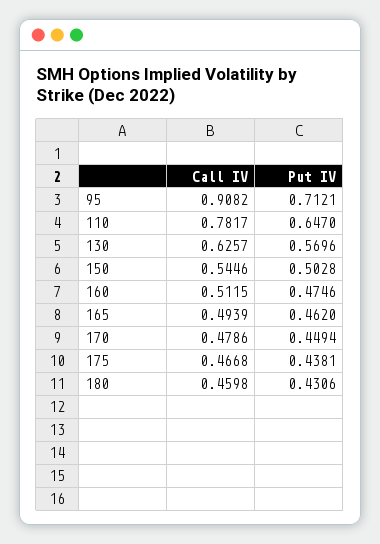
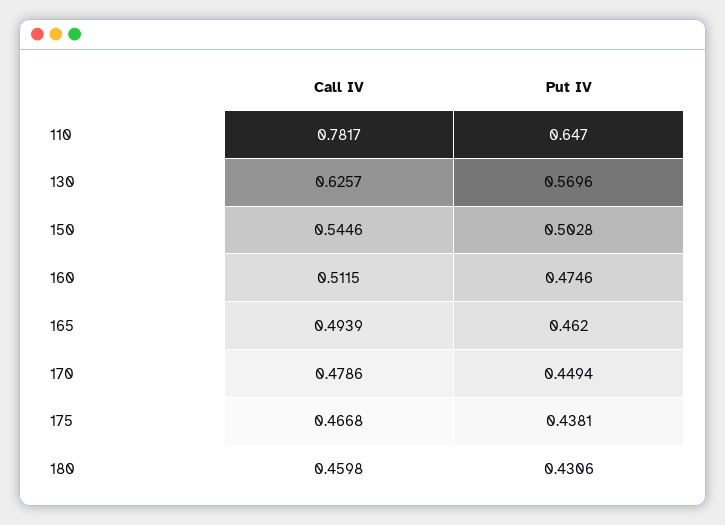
  {
    "Call IV": {
-     "95": 0.9082,
      "110": 0.7817,
      "130": 0.6257,
      "150": 0.5446,
      "160": 0.5115,
      "165": 0.4939,
      "170": 0.4786,
      "175": 0.4668,
      "180": 0.4598
    },
    "Put IV": {
-     "95": 0.7121,
      "110": 0.647,
      "130": 0.5696,
      "150": 0.5028,
      "160": 0.4746,
      "165": 0.462,
      "170": 0.4494,
      "175": 0.4381,
      "180": 0.4306
    }
  }

